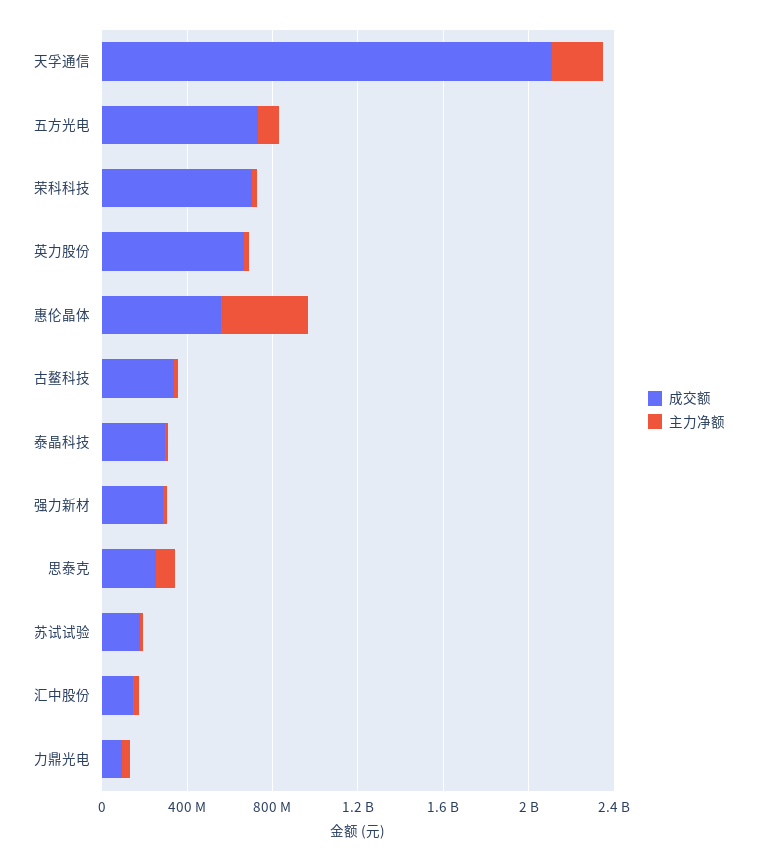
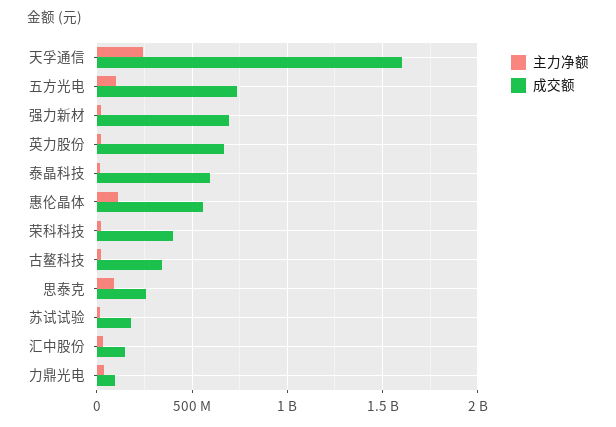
  {
    "成交额": {
-     "天孚通信": 2100000000,
+     "天孚通信": 1600000000,
      "五方光电": 750000000,
-     "荣科科技": 700000000,
+     "荣科科技": 400000000,
      "英力股份": 650000000,
      "惠伦晶体": 550000000,
      "古鳌科技": 350000000,
-     "泰晶科技": 300000000,
+     "泰晶科技": 600000000,
-     "强力新材": 300000000,
+     "强力新材": 700000000,
      "思泰克": 250000000,
      "苏试试验": 200000000,
      "汇中股份": 150000000,
      "力鼎光电": 100000000
    },
    "主力净额": {
      "天孚通信": 250000000,
      "五方光电": 100000000,
      "荣科科技": 0,
      "英力股份": 0,
-     "惠伦晶体": 400000000,
+     "惠伦晶体": 100000000,
      "古鳌科技": 0,
      "泰晶科技": 0,
      "强力新材": 0,
      "思泰克": 100000000,
      "苏试试验": 0,
      "汇中股份": 50000000,
      "力鼎光电": 50000000
    }
  }

